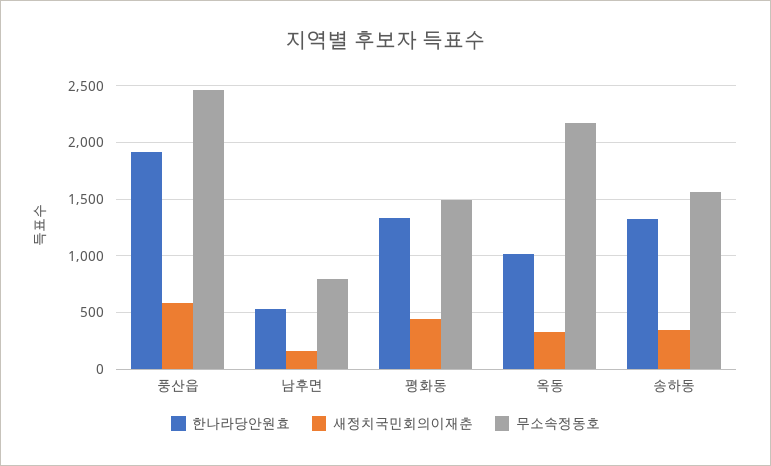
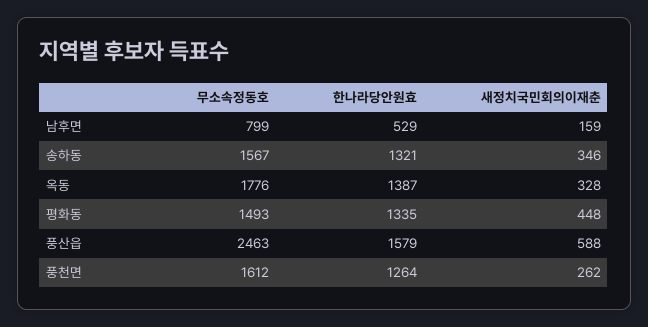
  {
    "한나라당안원효": {
-     "풍산읍": 1900,
+     "풍산읍": 1579,
      "남후면": 529,
      "평화동": 1335,
-     "옥동": 1000,
+     "옥동": 1387,
-     "송하동": 1321
+     "송하동": 1321,
+     "풍천면": 1264
    },
    "새정치국민회의이재춘": {
      "풍산읍": 588,
      "남후면": 159,
      "평화동": 448,
      "옥동": 328,
-     "송하동": 346
+     "송하동": 346,
+     "풍천면": 262
    },
    "무소속정동호": {
      "풍산읍": 2463,
      "남후면": 799,
      "평화동": 1493,
-     "옥동": 2200,
+     "옥동": 1776,
-     "송하동": 1567
+     "송하동": 1567,
+     "풍천면": 1612
    }
  }

